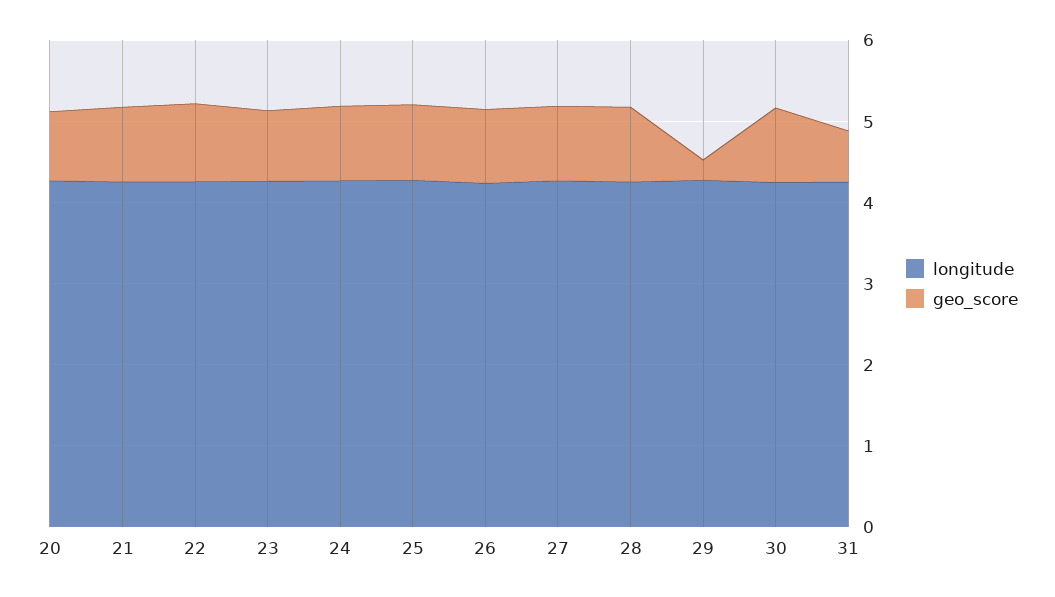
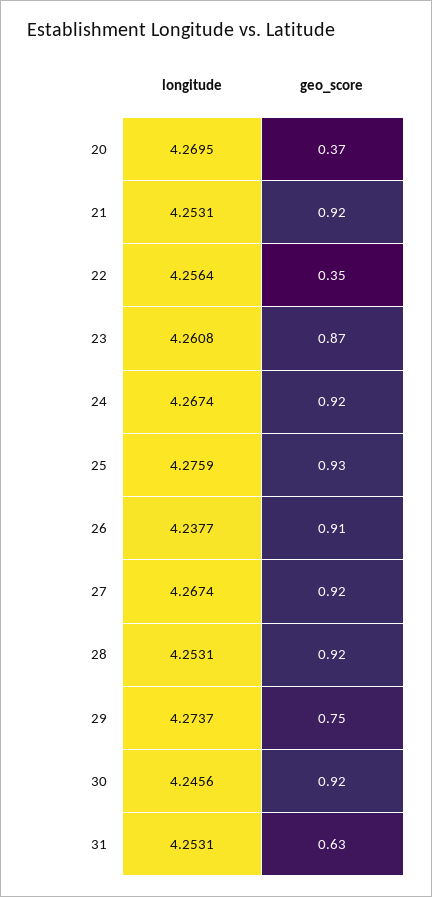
  {
    "longitude": {
      "20": 4.2695,
      "21": 4.2531,
      "22": 4.2564,
      "23": 4.2608,
      "24": 4.2674,
      "25": 4.2759,
      "26": 4.2377,
      "27": 4.2674,
      "28": 4.2531,
      "29": 4.2737,
      "30": 4.2456,
      "31": 4.2531
    },
    "geo_score": {
-     "20": 0.8,
+     "20": 0.37,
      "21": 0.92,
-     "22": 1,
+     "22": 0.35,
      "23": 0.87,
      "24": 0.92,
      "25": 0.93,
      "26": 0.91,
      "27": 0.92,
      "28": 0.92,
-     "29": 0.2,
+     "29": 0.75,
      "30": 0.92,
      "31": 0.63
    }
  }

